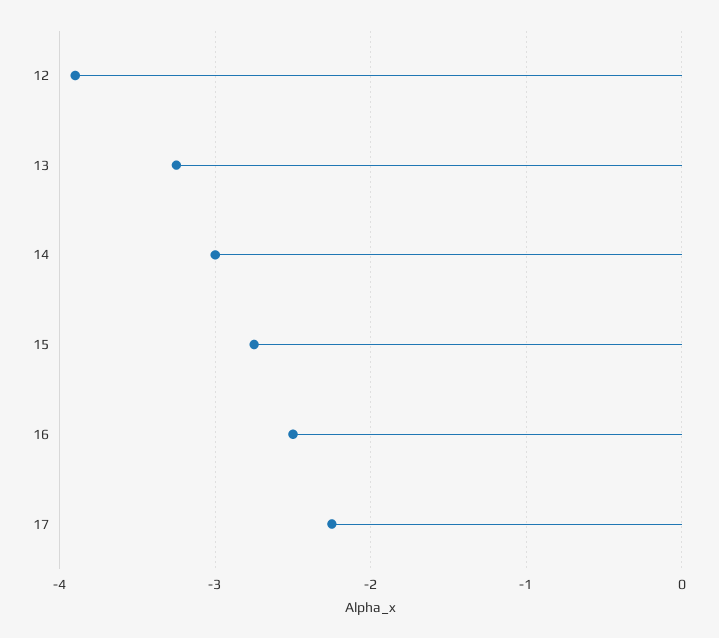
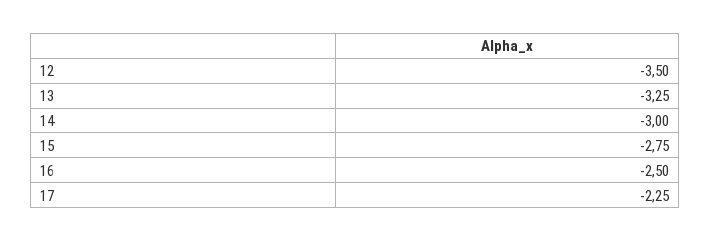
  {
-   "12": -3.9,
+   "12": -3.5,
    "13": -3.25,
    "14": -3,
    "15": -2.75,
    "16": -2.5,
    "17": -2.25
  }

